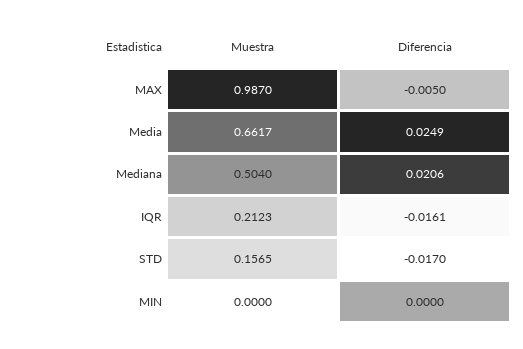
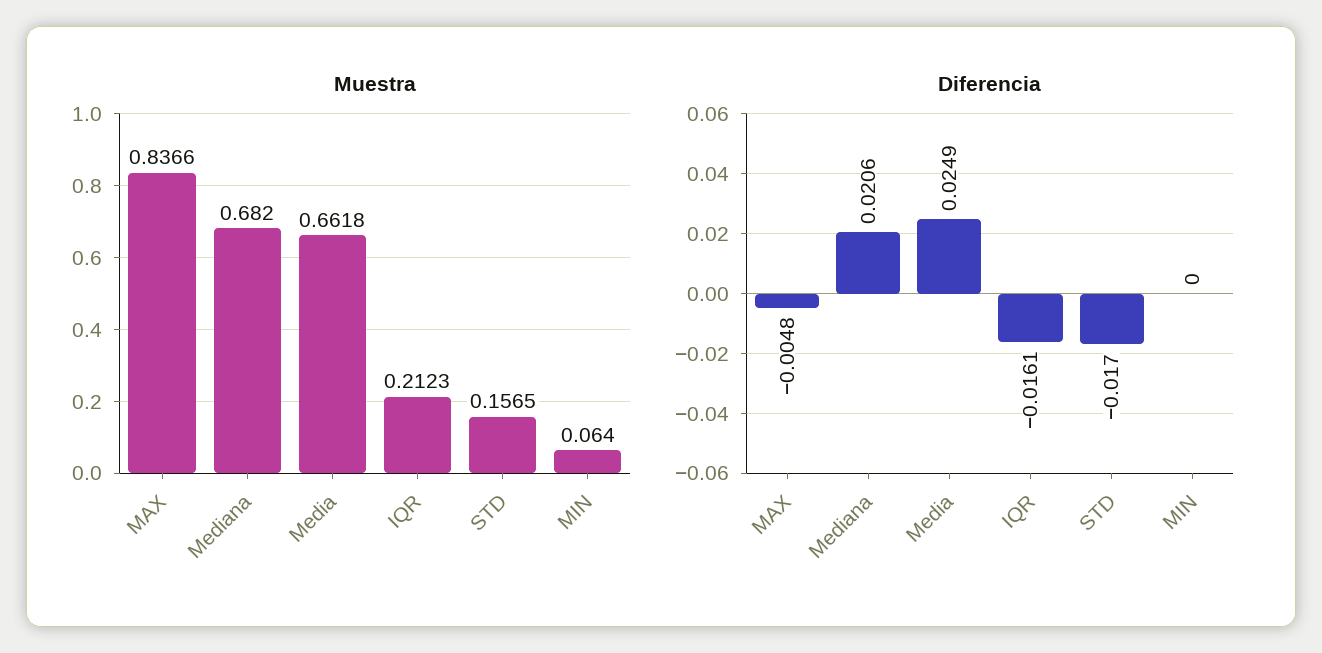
  {
    "Muestra": {
-     "MAX": 0.987,
+     "MAX": 0.8366,
-     "Media": 0.6617,
+     "Media": 0.6618,
-     "Mediana": 0.504,
+     "Mediana": 0.682,
      "IQR": 0.2123,
      "STD": 0.1565,
-     "MIN": 0
+     "MIN": 0.064
    },
    "Diferencia": {
-     "MAX": -0.005,
+     "MAX": -0.0048,
      "Media": 0.0249,
      "Mediana": 0.0206,
      "IQR": -0.0161,
      "STD": -0.017,
      "MIN": 0
    }
  }

